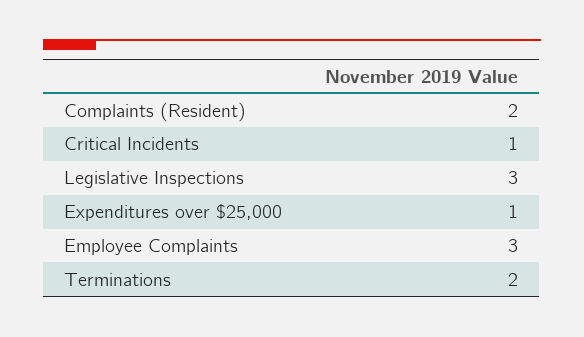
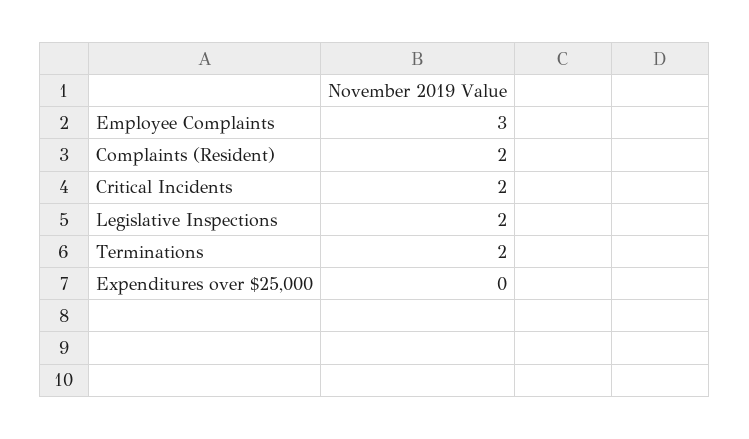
  {
    "Complaints (Resident)": 2,
-   "Critical Incidents": 1,
+   "Critical Incidents": 2,
-   "Legislative Inspections": 3,
+   "Legislative Inspections": 2,
-   "Expenditures over $25,000": 1,
+   "Expenditures over $25,000": 0,
    "Employee Complaints": 3,
    "Terminations": 2
  }

